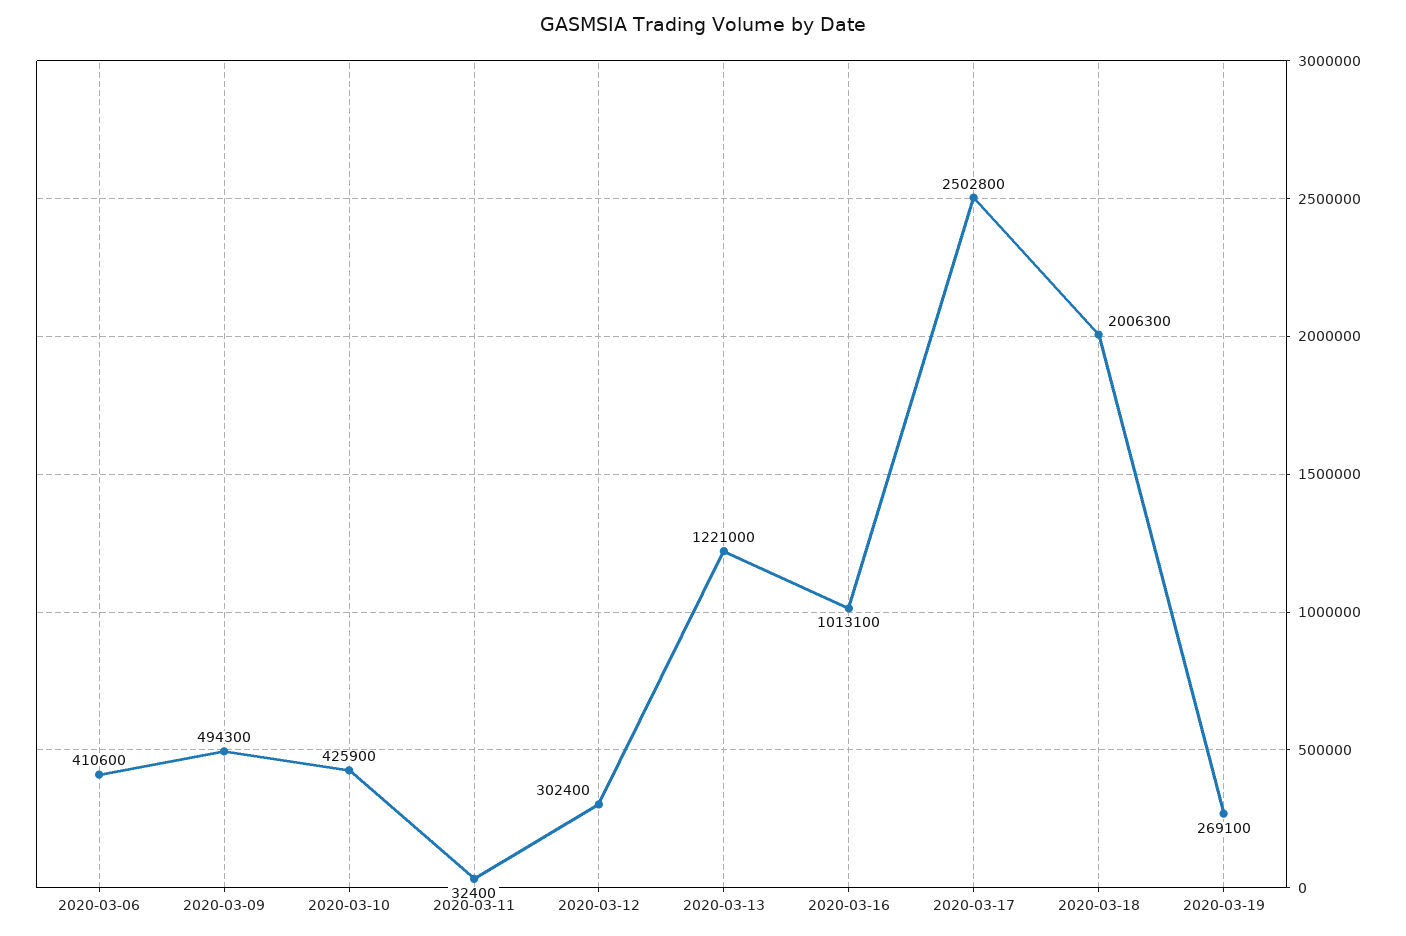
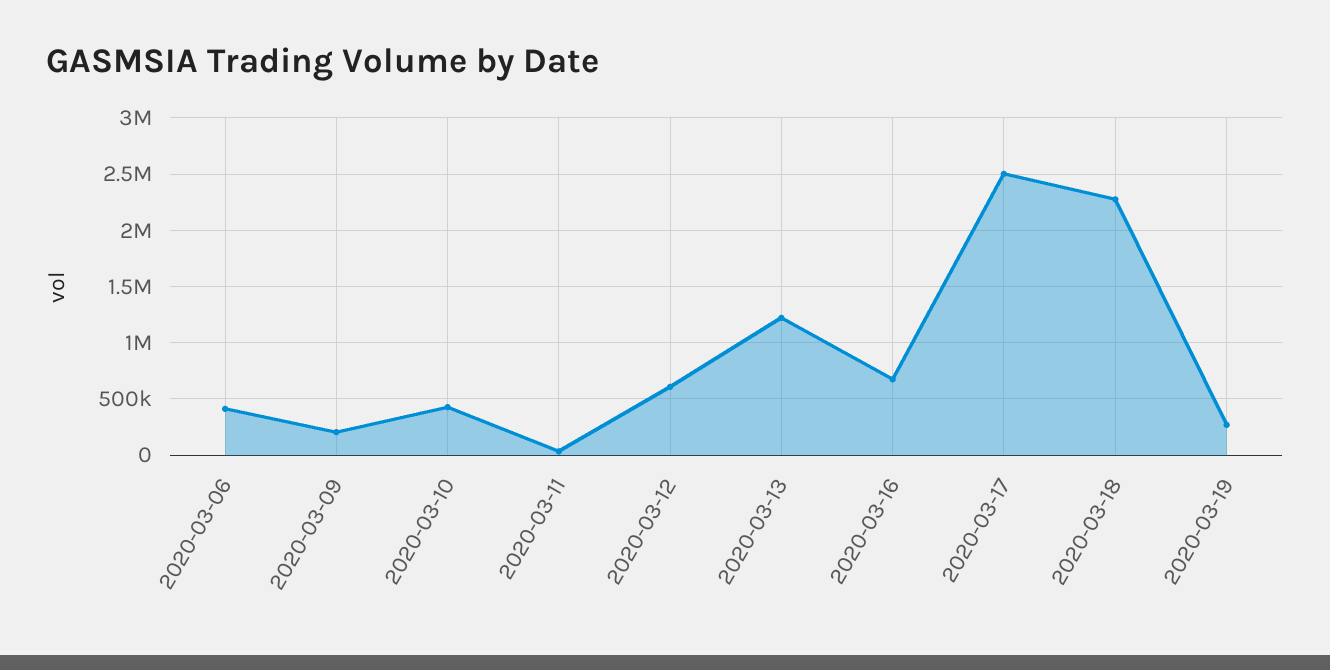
  {
    "2020-03-06": 410600,
-   "2020-03-09": 494300,
+   "2020-03-09": 200000,
    "2020-03-10": 425900,
    "2020-03-11": 32400,
-   "2020-03-12": 302400,
+   "2020-03-12": 600000,
    "2020-03-13": 1221000,
-   "2020-03-16": 1013100,
+   "2020-03-16": 700000,
    "2020-03-17": 2502800,
-   "2020-03-18": 2006300,
+   "2020-03-18": 2300000,
    "2020-03-19": 269100
  }

